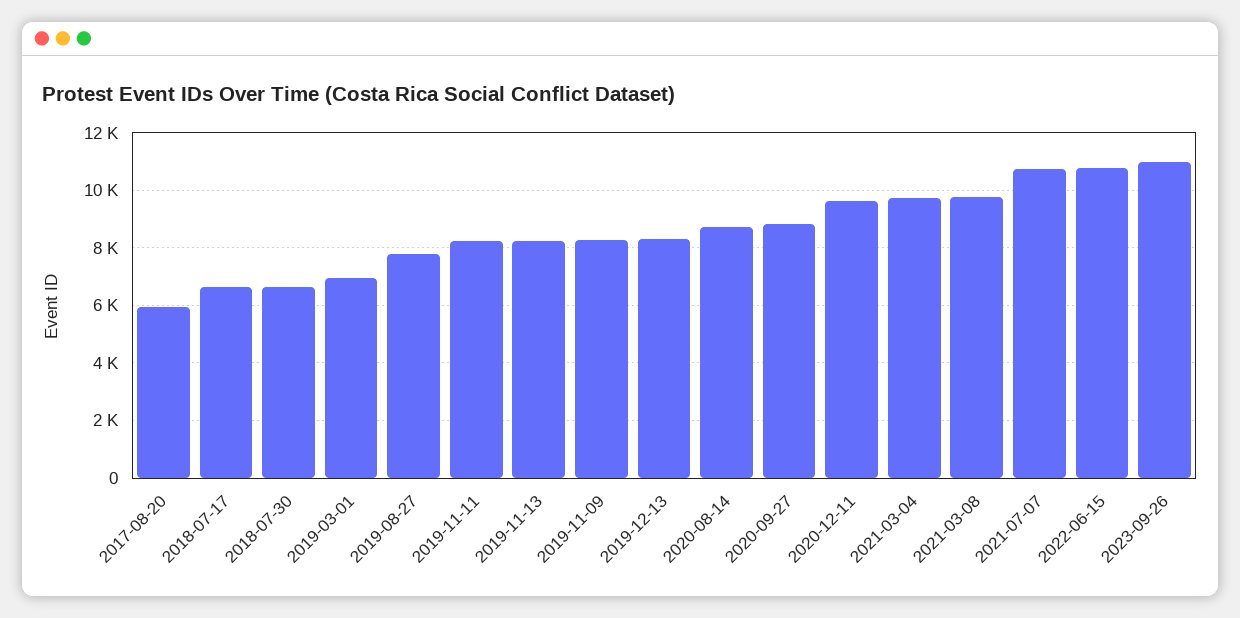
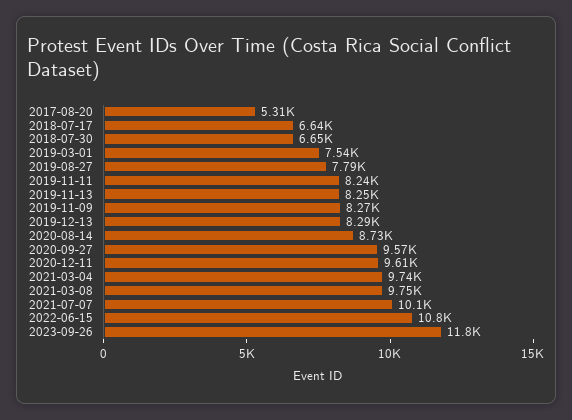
  {
-   "2017-08-20": 6000,
+   "2017-08-20": 5310,
    "2018-07-17": 6640,
    "2018-07-30": 6650,
-   "2019-03-01": 7000,
+   "2019-03-01": 7540,
    "2019-08-27": 7790,
    "2019-11-11": 8240,
    "2019-11-13": 8250,
    "2019-11-09": 8270,
    "2019-12-13": 8290,
    "2020-08-14": 8730,
-   "2020-09-27": 8750,
+   "2020-09-27": 9570,
    "2020-12-11": 9610,
    "2021-03-04": 9740,
    "2021-03-08": 9750,
-   "2021-07-07": 10750,
+   "2021-07-07": 10100,
    "2022-06-15": 10800,
-   "2023-09-26": 11000
+   "2023-09-26": 11800
  }

